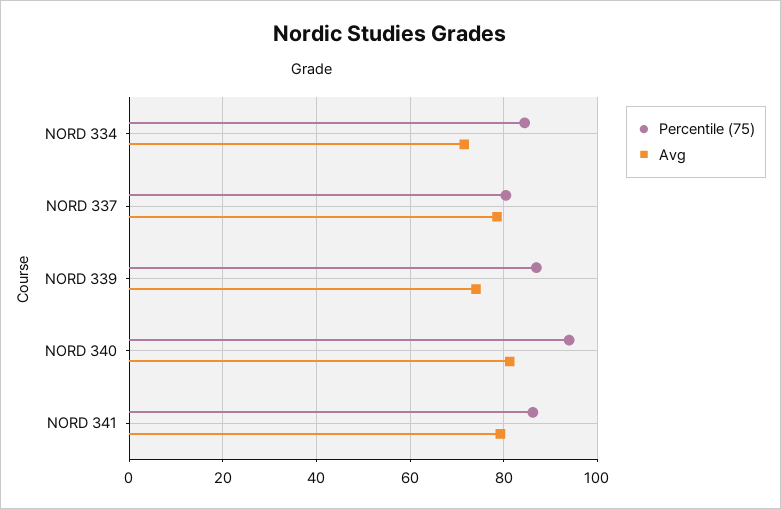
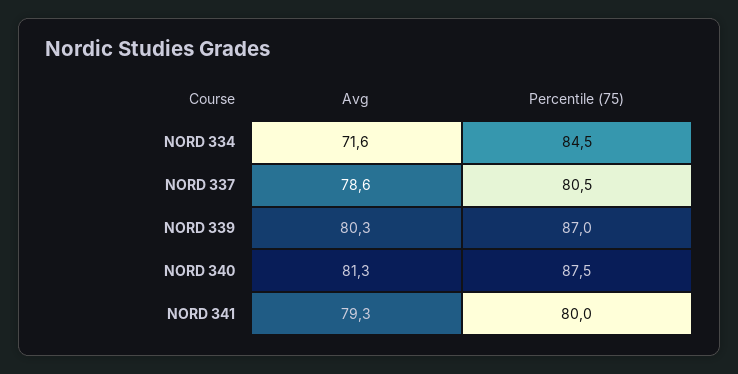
  {
    "Percentile (75)": {
      "NORD 334": 84.5,
      "NORD 337": 80.5,
      "NORD 339": 87,
-     "NORD 340": 94,
+     "NORD 340": 87.5,
-     "NORD 341": 86
+     "NORD 341": 80
    },
    "Avg": {
      "NORD 334": 71.6,
      "NORD 337": 78.6,
-     "NORD 339": 74,
+     "NORD 339": 80.3,
      "NORD 340": 81.3,
      "NORD 341": 79.3
    }
  }

